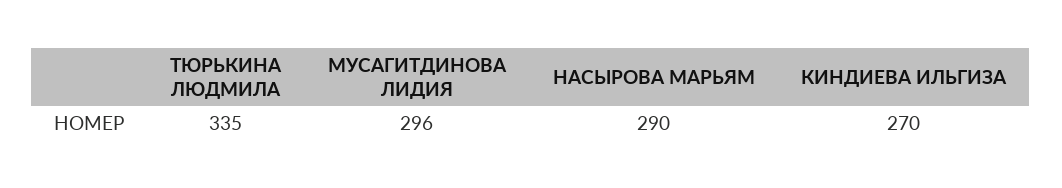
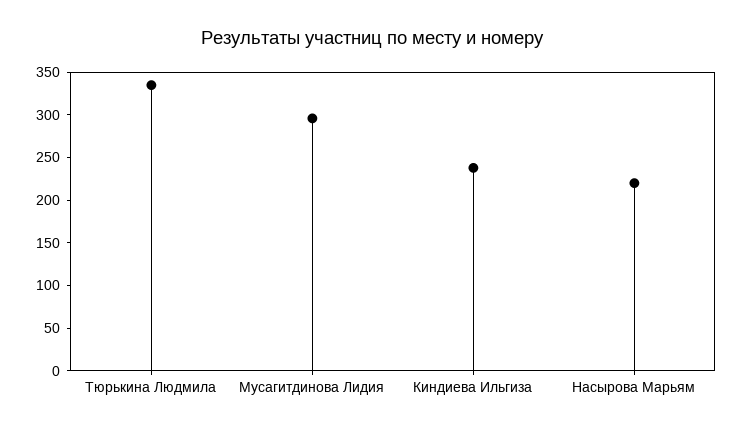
  {
    "ТЮРЬКИНА ЛЮДМИЛА": 335,
    "МУСАГИТДИНОВА ЛИДИЯ": 296,
-   "НАСЫРОВА МАРЬЯМ": 290,
+   "НАСЫРОВА МАРЬЯМ": 220,
-   "КИНДИЕВА ИЛЬГИЗА": 270
+   "КИНДИЕВА ИЛЬГИЗА": 240
  }

